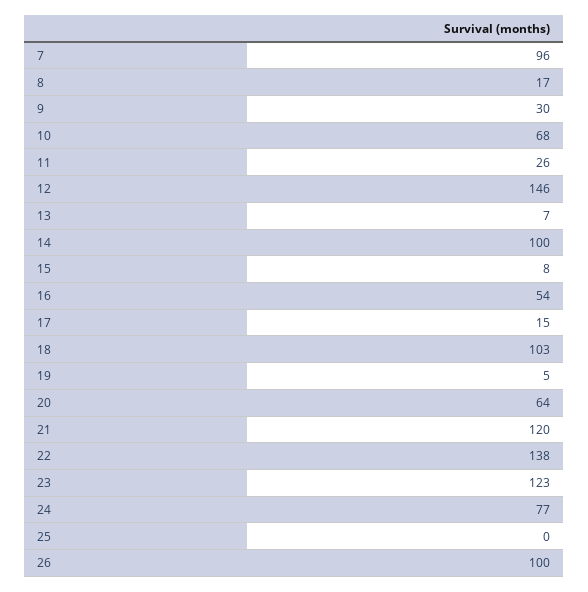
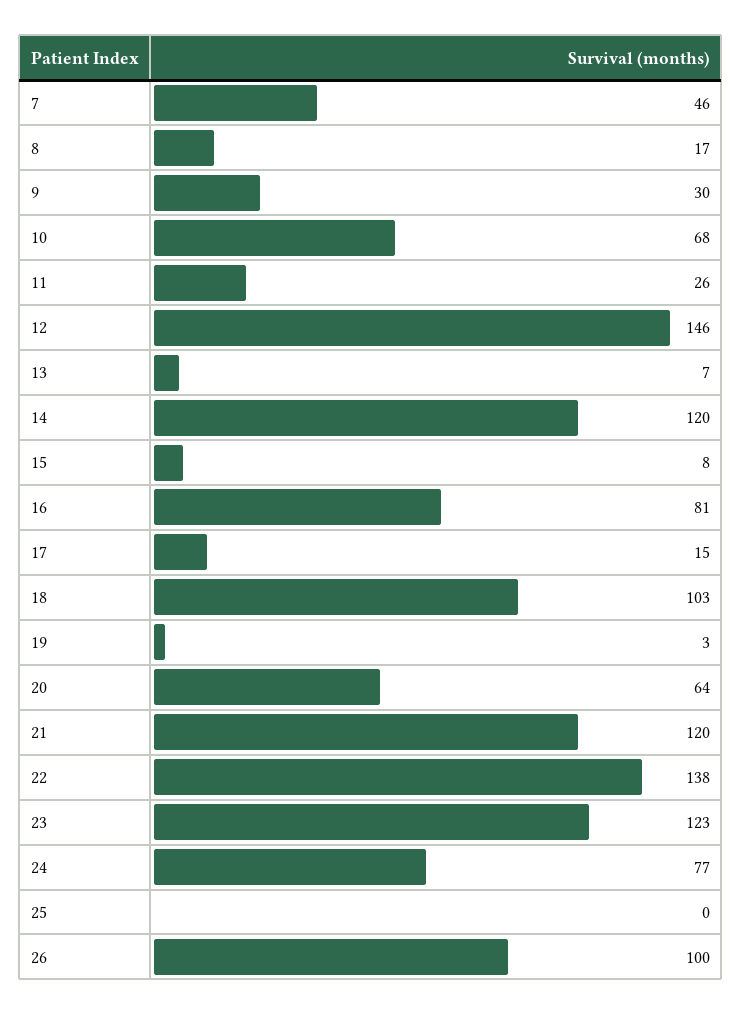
  {
-   "7": 96,
+   "7": 46,
    "8": 17,
    "9": 30,
    "10": 68,
    "11": 26,
    "12": 146,
    "13": 7,
-   "14": 100,
+   "14": 120,
    "15": 8,
-   "16": 54,
+   "16": 81,
    "17": 15,
    "18": 103,
-   "19": 5,
+   "19": 3,
    "20": 64,
    "21": 120,
    "22": 138,
    "23": 123,
    "24": 77,
    "25": 0,
    "26": 100
  }

